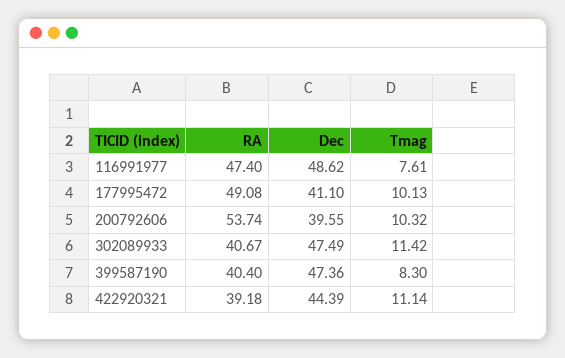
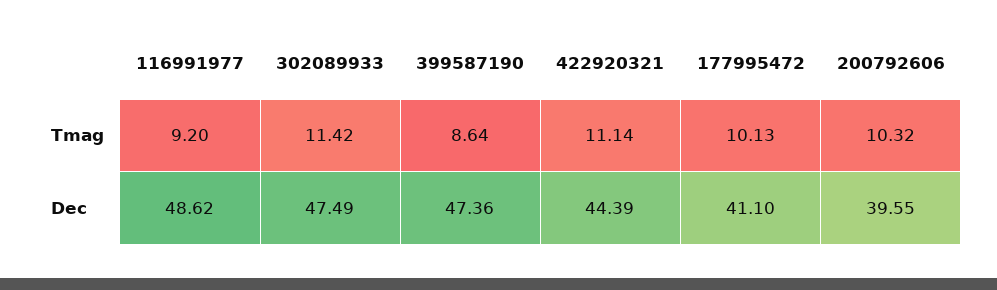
  {
-   "RA": {
-     "116991977": 47.4,
-     "177995472": 49.08,
-     "200792606": 53.74,
-     "302089933": 40.67,
-     "399587190": 40.4,
-     "422920321": 39.18
-   },
    "Dec": {
      "116991977": 48.62,
      "177995472": 41.1,
      "200792606": 39.55,
      "302089933": 47.49,
      "399587190": 47.36,
      "422920321": 44.39
    },
    "Tmag": {
-     "116991977": 7.61,
+     "116991977": 9.2,
      "177995472": 10.13,
      "200792606": 10.32,
      "302089933": 11.42,
-     "399587190": 8.3,
+     "399587190": 8.64,
      "422920321": 11.14
    }
  }

